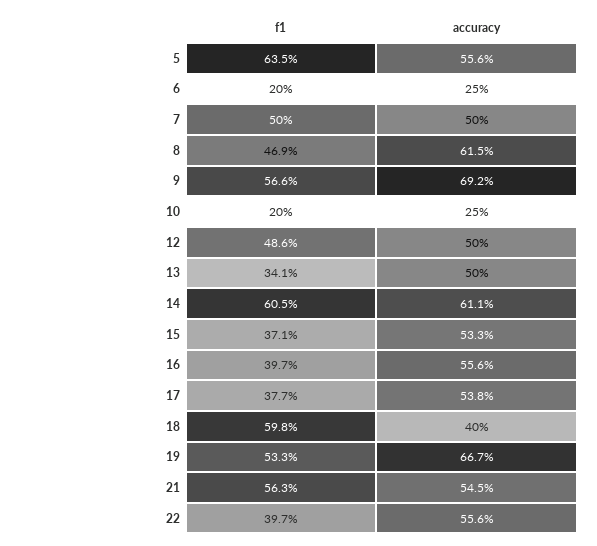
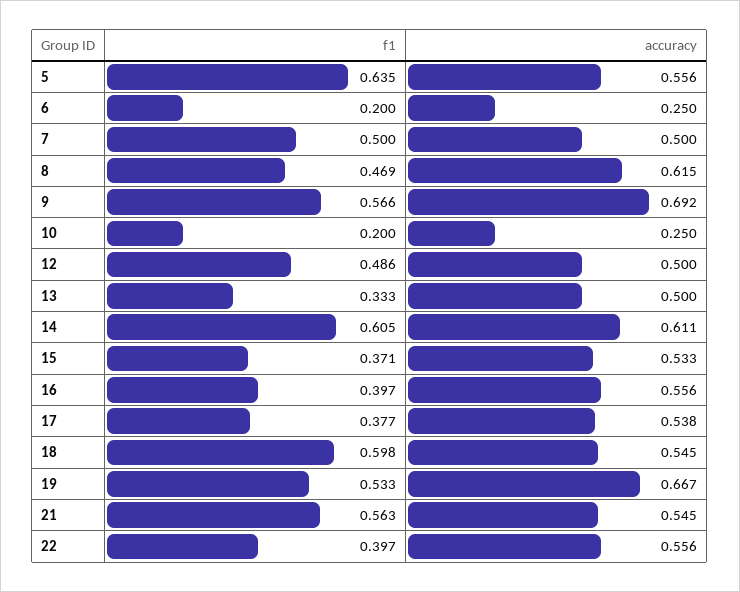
  {
    "f1": {
      "5": 0.635,
      "6": 0.2,
      "7": 0.5,
      "8": 0.469,
      "9": 0.566,
      "10": 0.2,
      "12": 0.486,
-     "13": 0.341,
+     "13": 0.333,
      "14": 0.605,
      "15": 0.371,
      "16": 0.397,
      "17": 0.377,
      "18": 0.598,
      "19": 0.533,
      "21": 0.563,
      "22": 0.397
    },
    "accuracy": {
      "5": 0.556,
      "6": 0.25,
      "7": 0.5,
      "8": 0.615,
      "9": 0.692,
      "10": 0.25,
      "12": 0.5,
      "13": 0.5,
      "14": 0.611,
      "15": 0.533,
      "16": 0.556,
      "17": 0.538,
-     "18": 0.4,
+     "18": 0.545,
      "19": 0.667,
      "21": 0.545,
      "22": 0.556
    }
  }

